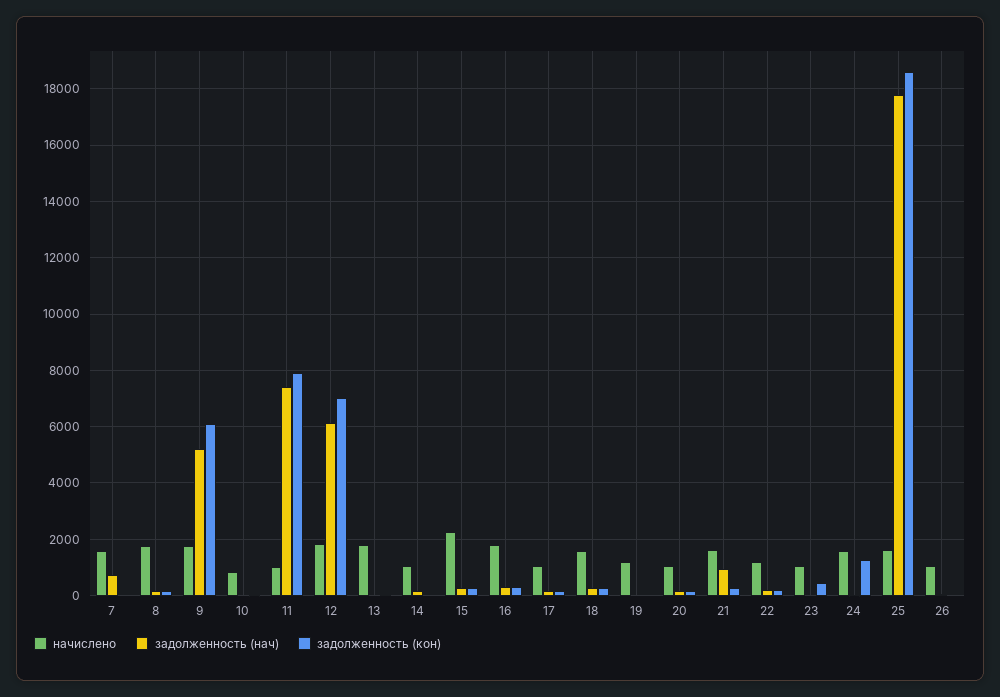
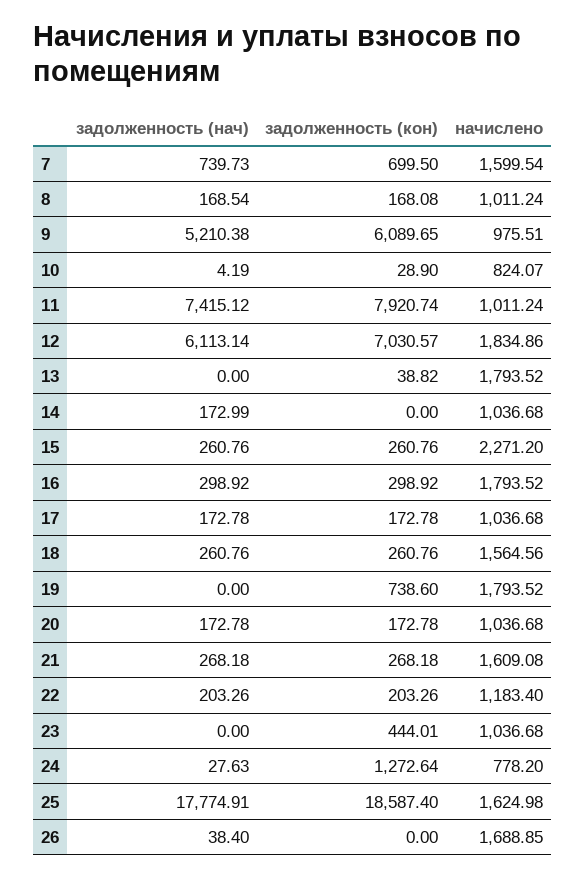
  {
    "начислено": {
      "7": 1599.54,
-     "8": 1750,
+     "8": 1011.24,
-     "9": 1750,
+     "9": 975.51,
      "10": 824.07,
      "11": 1011.24,
      "12": 1834.86,
      "13": 1793.52,
      "14": 1036.68,
      "15": 2271.2,
      "16": 1793.52,
      "17": 1036.68,
      "18": 1564.56,
-     "19": 1250,
+     "19": 1793.52,
      "20": 1036.68,
      "21": 1609.08,
      "22": 1183.4,
      "23": 1036.68,
-     "24": 1500,
+     "24": 778.2,
      "25": 1624.98,
-     "26": 1000
+     "26": 1688.85
    },
    "задолженность (нач)": {
      "7": 739.73,
      "8": 168.54,
      "9": 5210.38,
      "10": 4.19,
      "11": 7415.12,
      "12": 6113.14,
      "13": 0,
      "14": 172.99,
      "15": 260.76,
      "16": 298.92,
      "17": 172.78,
      "18": 260.76,
      "19": 0,
      "20": 172.78,
-     "21": 1000,
+     "21": 268.18,
      "22": 203.26,
      "23": 0,
      "24": 27.63,
      "25": 17774.91,
      "26": 38.4
    },
    "задолженность (кон)": {
-     "7": 0,
+     "7": 699.5,
      "8": 168.08,
      "9": 6089.65,
      "10": 28.9,
      "11": 7920.74,
      "12": 7030.57,
      "13": 38.82,
      "14": 0,
      "15": 260.76,
      "16": 298.92,
      "17": 172.78,
      "18": 260.76,
-     "19": 0,
+     "19": 738.6,
      "20": 172.78,
      "21": 268.18,
      "22": 203.26,
      "23": 444.01,
      "24": 1272.64,
      "25": 18587.4,
      "26": 0
    }
  }

